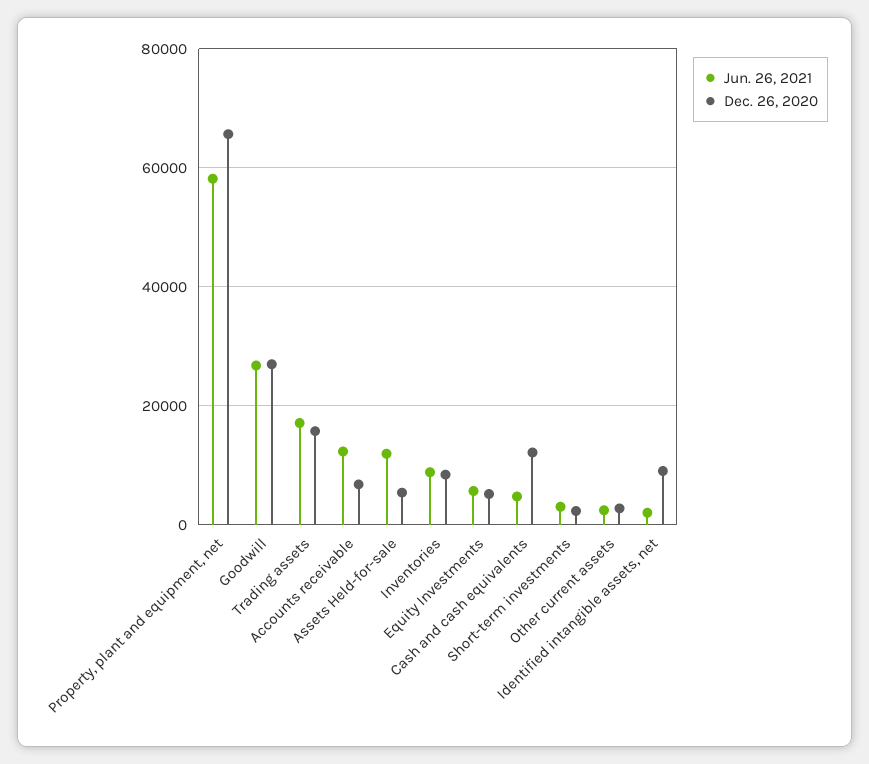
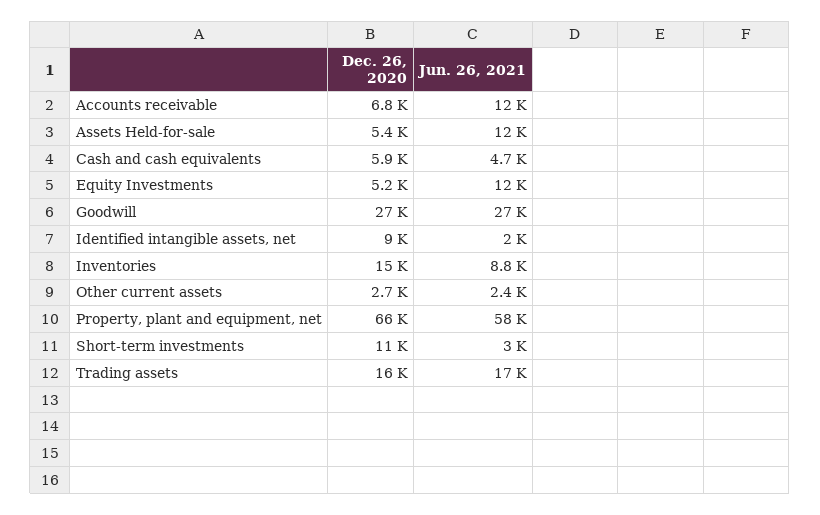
  {
    "Jun. 26, 2021": {
      "Property, plant and equipment, net": 58000,
      "Goodwill": 27000,
      "Trading assets": 17000,
      "Accounts receivable": 12000,
      "Assets Held-for-sale": 12000,
      "Inventories": 8800,
-     "Equity Investments": 6000,
+     "Equity Investments": 12000,
      "Cash and cash equivalents": 4700,
      "Short-term investments": 3000,
      "Other current assets": 2400,
      "Identified intangible assets, net": 2000
    },
    "Dec. 26, 2020": {
      "Property, plant and equipment, net": 66000,
      "Goodwill": 27000,
      "Trading assets": 16000,
      "Accounts receivable": 6800,
      "Assets Held-for-sale": 5400,
-     "Inventories": 8000,
+     "Inventories": 15000,
      "Equity Investments": 5200,
-     "Cash and cash equivalents": 12000,
+     "Cash and cash equivalents": 5900,
-     "Short-term investments": 2000,
+     "Short-term investments": 11000,
      "Other current assets": 2700,
      "Identified intangible assets, net": 9000
    }
  }

